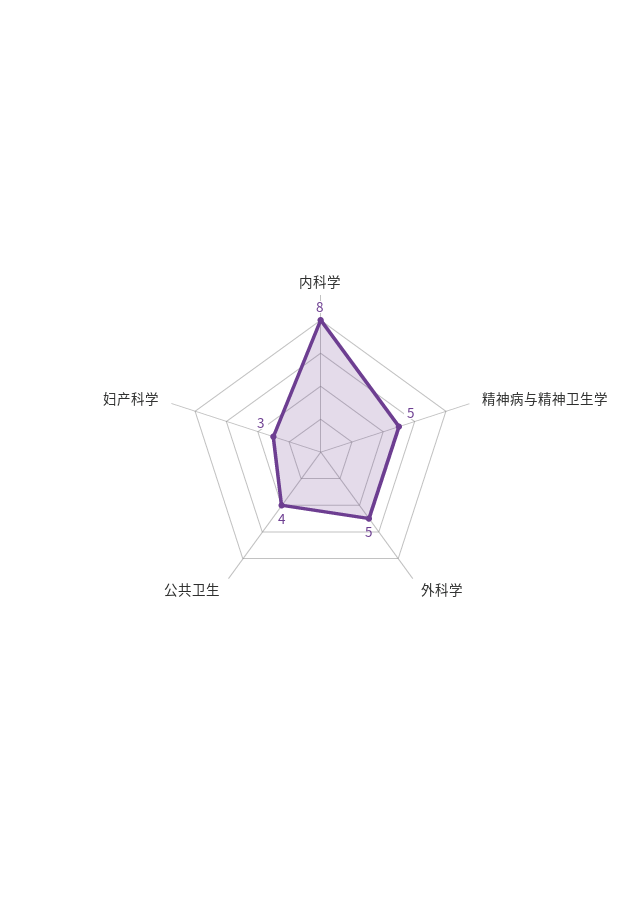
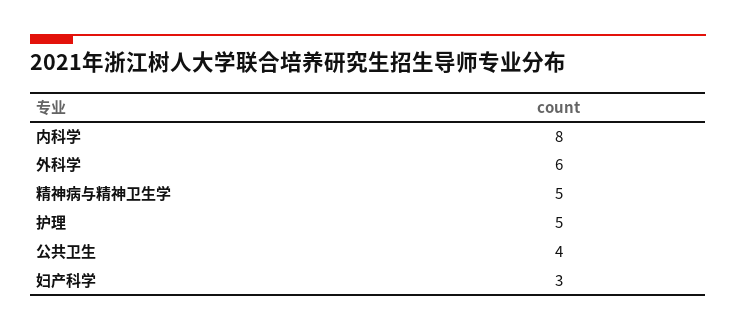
  {
    "内科学": 8,
    "精神病与精神卫生学": 5,
-   "外科学": 5,
+   "外科学": 6,
    "公共卫生": 4,
-   "妇产科学": 3
+   "妇产科学": 3,
+   "护理": 5
  }

